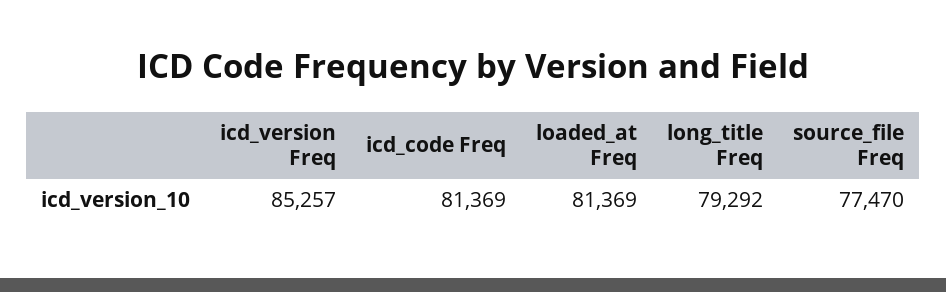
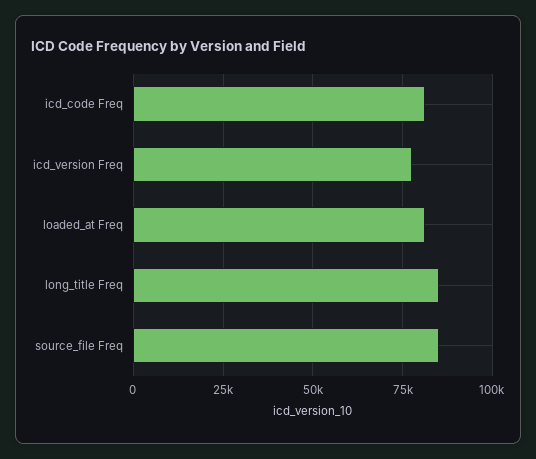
  {
-   "icd_version Freq": 85257,
+   "icd_version Freq": 77500,
    "icd_code Freq": 81369,
    "loaded_at Freq": 81369,
-   "long_title Freq": 79292,
+   "long_title Freq": 85000,
-   "source_file Freq": 77470
+   "source_file Freq": 85000
  }

